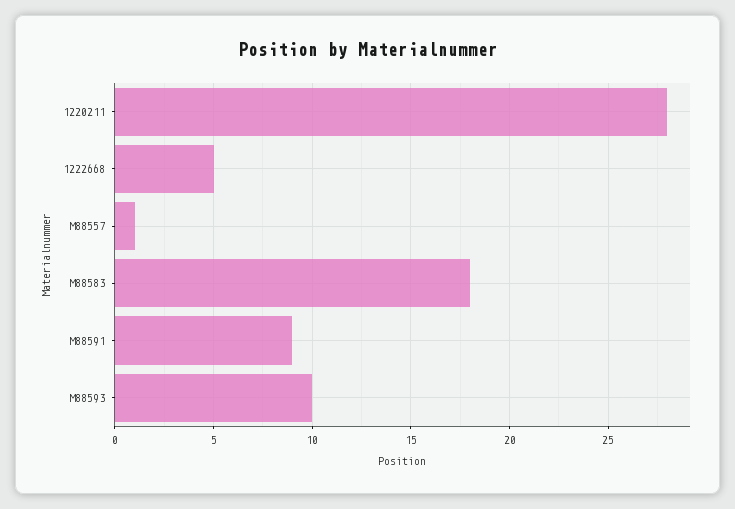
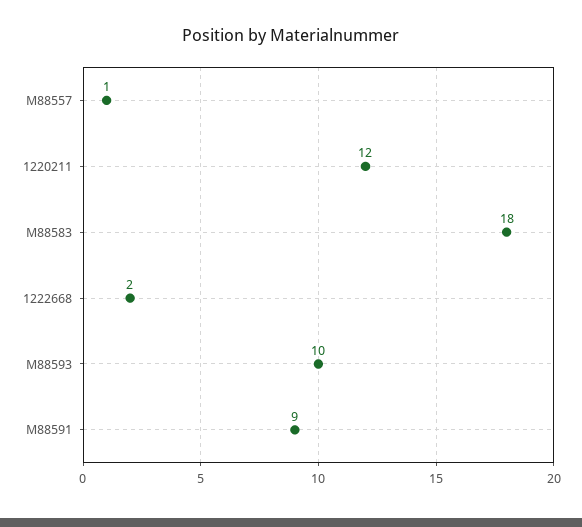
  {
-   "1220211": 28,
+   "1220211": 12,
-   "1222668": 5,
+   "1222668": 2,
    "M88557": 1,
    "M88583": 18,
    "M88591": 9,
    "M88593": 10
  }

